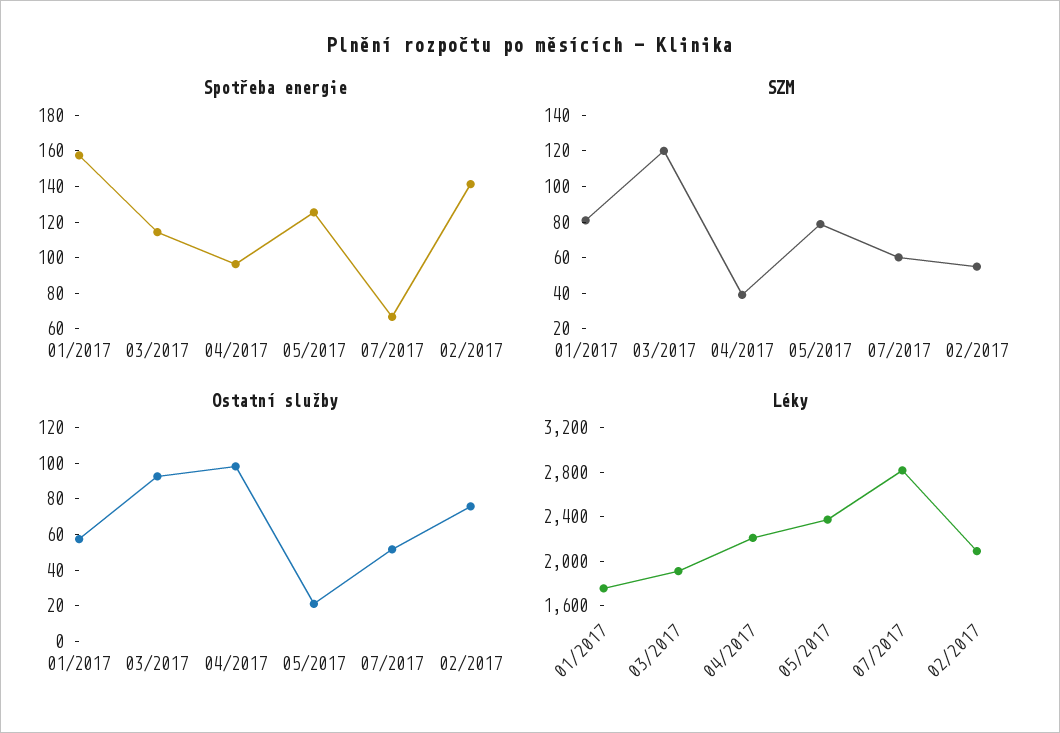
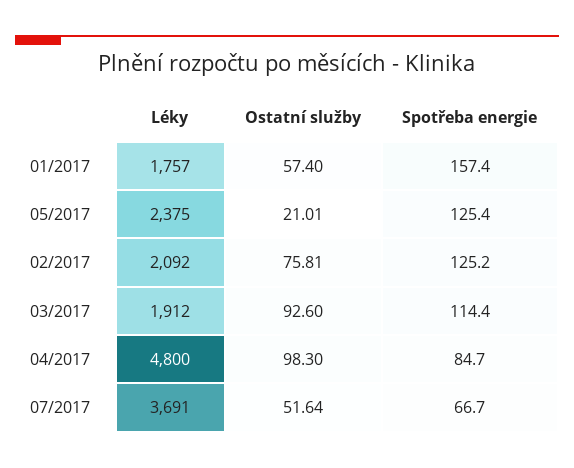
  {
    "Spotřeba energie": {
      "01/2017": 157.4,
      "03/2017": 114.4,
-     "04/2017": 95,
+     "04/2017": 84.7,
      "05/2017": 125.4,
      "07/2017": 66.7,
-     "02/2017": 140
+     "02/2017": 125.2
    },
-   "SZM": {
-     "01/2017": 80,
-     "03/2017": 120,
-     "04/2017": 40,
-     "05/2017": 80,
-     "07/2017": 60,
-     "02/2017": 55
-   },
    "Ostatní služby": {
      "01/2017": 57.4,
      "03/2017": 92.6,
      "04/2017": 98.3,
      "05/2017": 21.01,
      "07/2017": 51.64,
      "02/2017": 75.81
    },
    "Léky": {
      "01/2017": 1757,
      "03/2017": 1912,
-     "04/2017": 2200,
+     "04/2017": 4800,
      "05/2017": 2375,
-     "07/2017": 2800,
+     "07/2017": 3691,
      "02/2017": 2092
    }
  }

